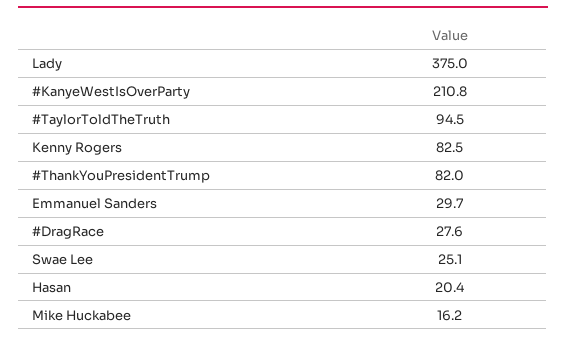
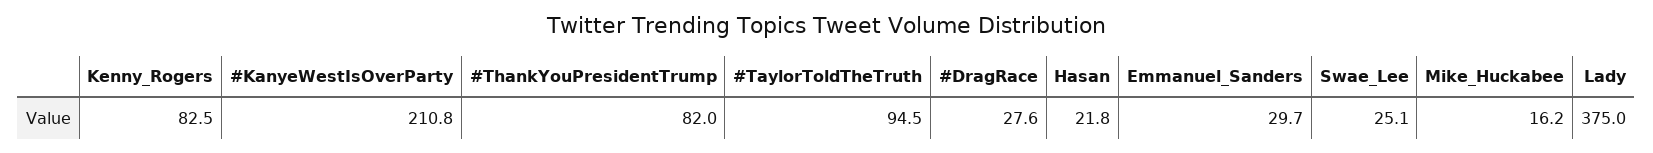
  {
    "Lady": 375,
    "#KanyeWestIsOverParty": 210.8,
    "#TaylorToldTheTruth": 94.5,
    "Kenny Rogers": 82.5,
    "#ThankYouPresidentTrump": 82,
    "Emmanuel Sanders": 29.7,
    "#DragRace": 27.6,
    "Swae Lee": 25.1,
-   "Hasan": 20.4,
+   "Hasan": 21.8,
    "Mike Huckabee": 16.2
  }

